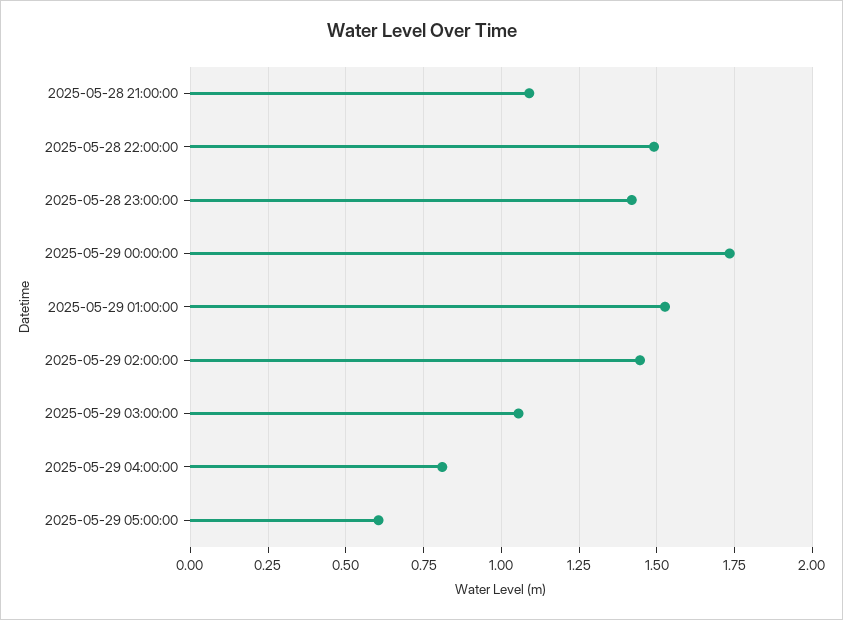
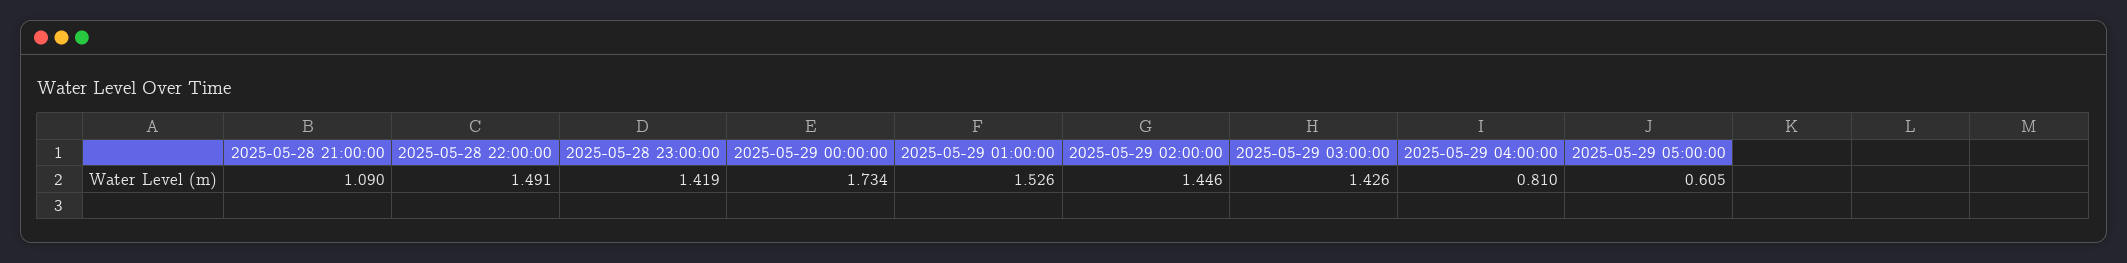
  {
    "2025-05-28 21:00:00": 1.09,
    "2025-05-28 22:00:00": 1.491,
    "2025-05-28 23:00:00": 1.419,
    "2025-05-29 00:00:00": 1.734,
    "2025-05-29 01:00:00": 1.526,
    "2025-05-29 02:00:00": 1.446,
-   "2025-05-29 03:00:00": 1.05,
+   "2025-05-29 03:00:00": 1.426,
    "2025-05-29 04:00:00": 0.81,
    "2025-05-29 05:00:00": 0.605
  }

